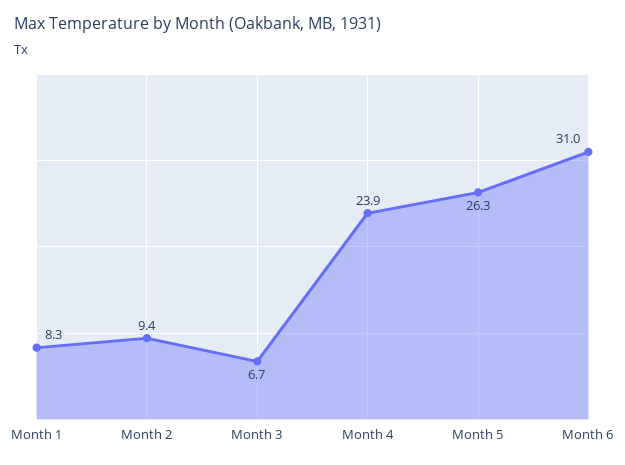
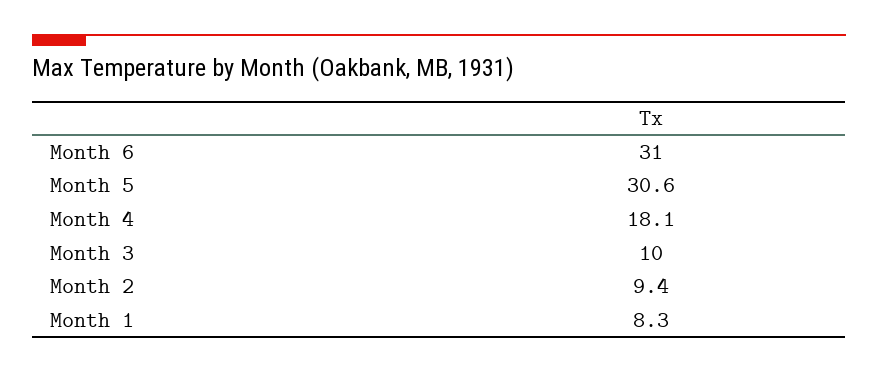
  {
    "Month 1": 8.3,
    "Month 2": 9.4,
-   "Month 3": 6.7,
+   "Month 3": 10,
-   "Month 4": 23.9,
+   "Month 4": 18.1,
-   "Month 5": 26.3,
+   "Month 5": 30.6,
    "Month 6": 31
  }

